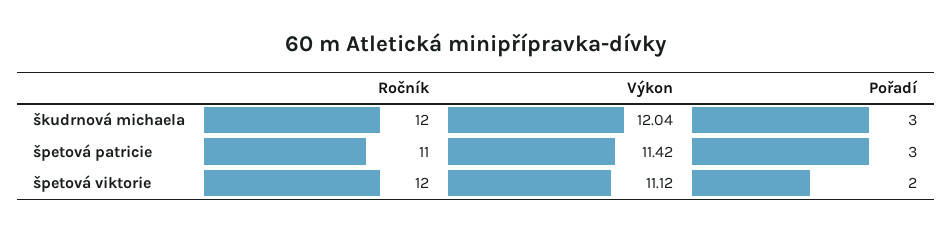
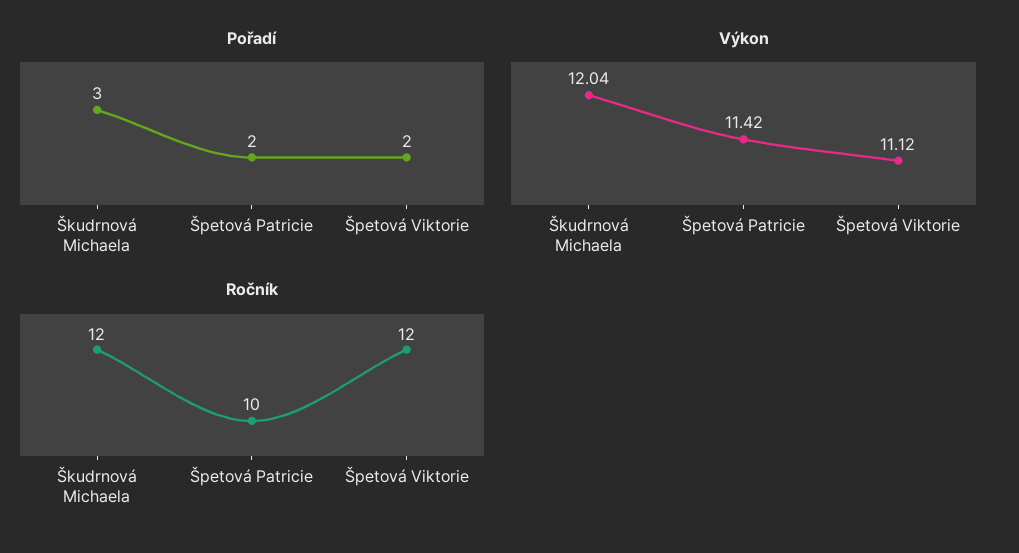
  {
    "Ročník": {
      "škudrnová michaela": 12,
-     "špetová patricie": 11,
+     "špetová patricie": 10,
      "špetová viktorie": 12
    },
    "Výkon": {
      "škudrnová michaela": 12.04,
      "špetová patricie": 11.42,
      "špetová viktorie": 11.12
    },
    "Pořadí": {
      "škudrnová michaela": 3,
-     "špetová patricie": 3,
+     "špetová patricie": 2,
      "špetová viktorie": 2
    }
  }

